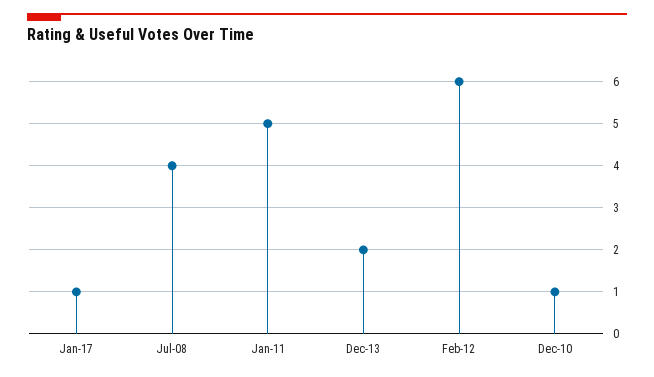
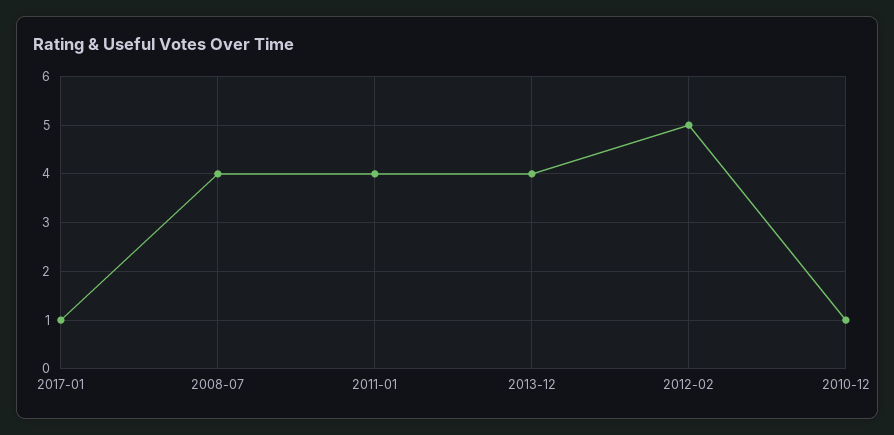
  {
    "Jan-17": 1,
    "Jul-08": 4,
-   "Jan-11": 5,
+   "Jan-11": 4,
-   "Dec-13": 2,
+   "Dec-13": 4,
-   "Feb-12": 6,
+   "Feb-12": 5,
    "Dec-10": 1
  }

